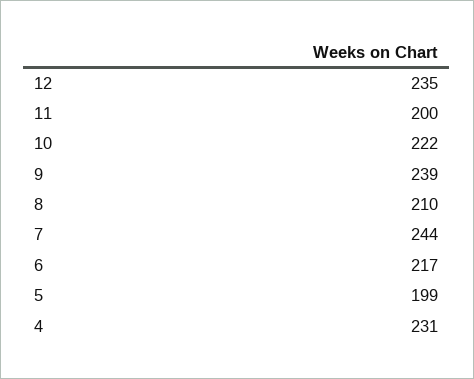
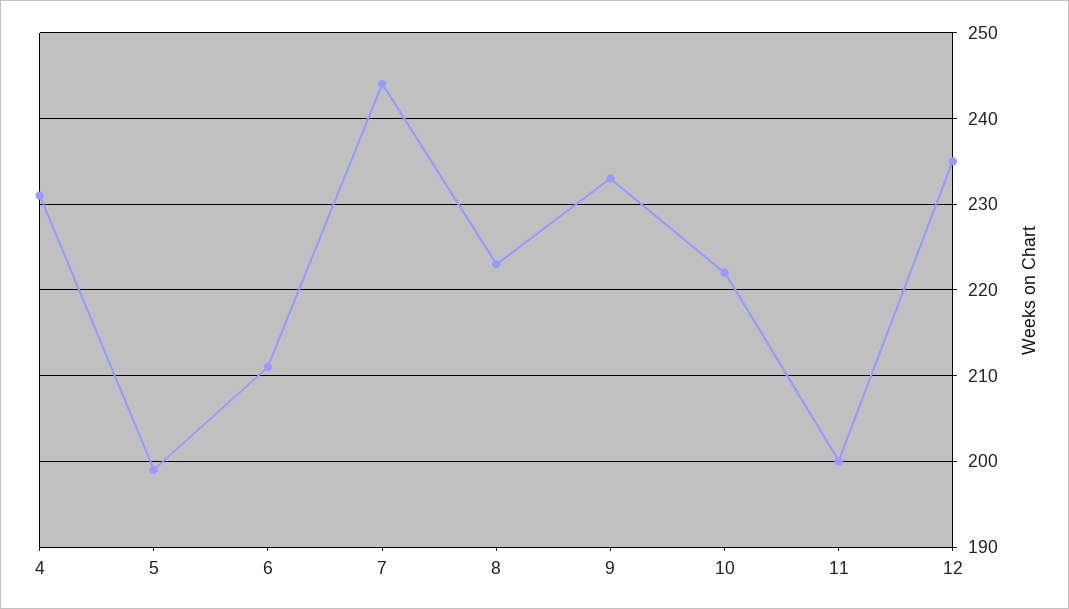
  {
    "12": 235,
    "11": 200,
    "10": 222,
-   "9": 239,
+   "9": 233,
-   "8": 210,
+   "8": 223,
    "7": 244,
-   "6": 217,
+   "6": 211,
    "5": 199,
    "4": 231
  }

